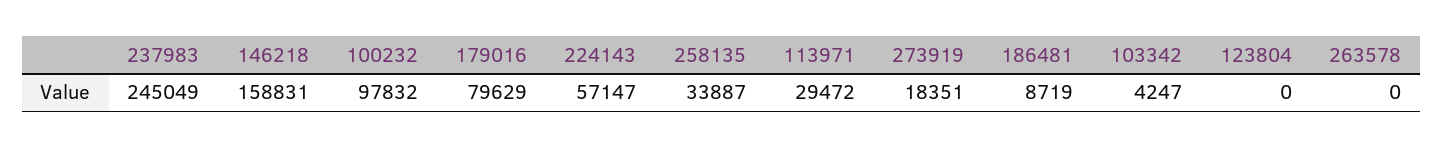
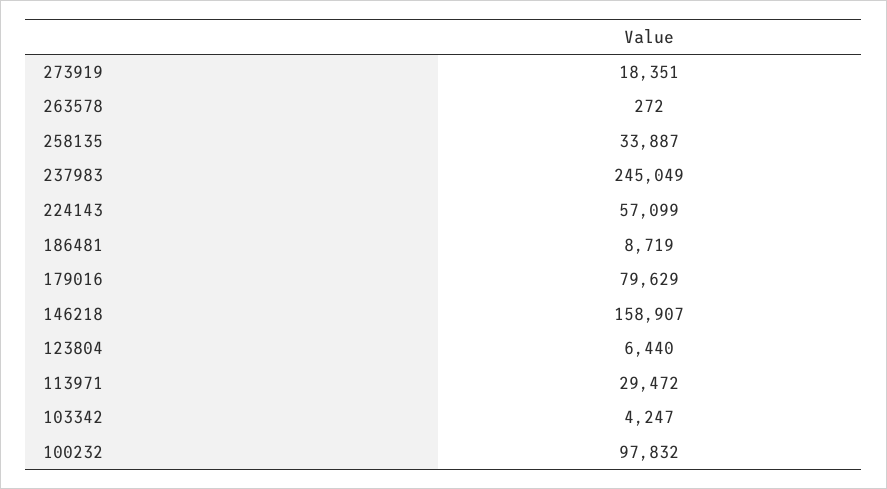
  {
    "237983": 245049,
-   "146218": 158831,
+   "146218": 158907,
    "100232": 97832,
    "179016": 79629,
-   "224143": 57147,
+   "224143": 57099,
    "258135": 33887,
    "113971": 29472,
    "273919": 18351,
    "186481": 8719,
    "103342": 4247,
-   "123804": 0,
+   "123804": 6440,
-   "263578": 0
+   "263578": 272
  }

